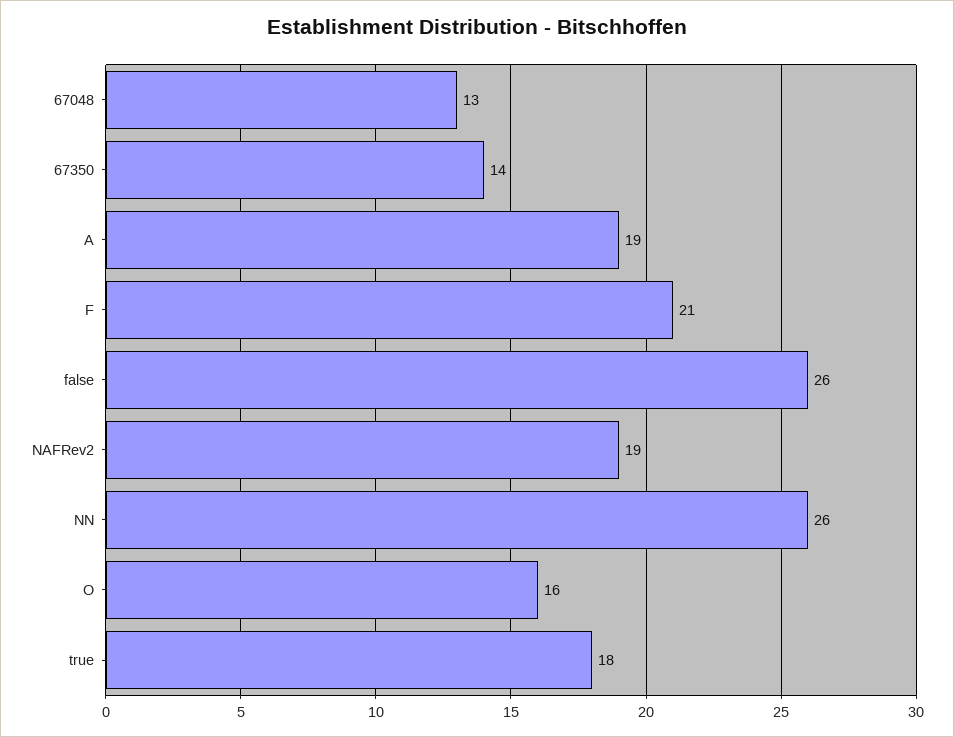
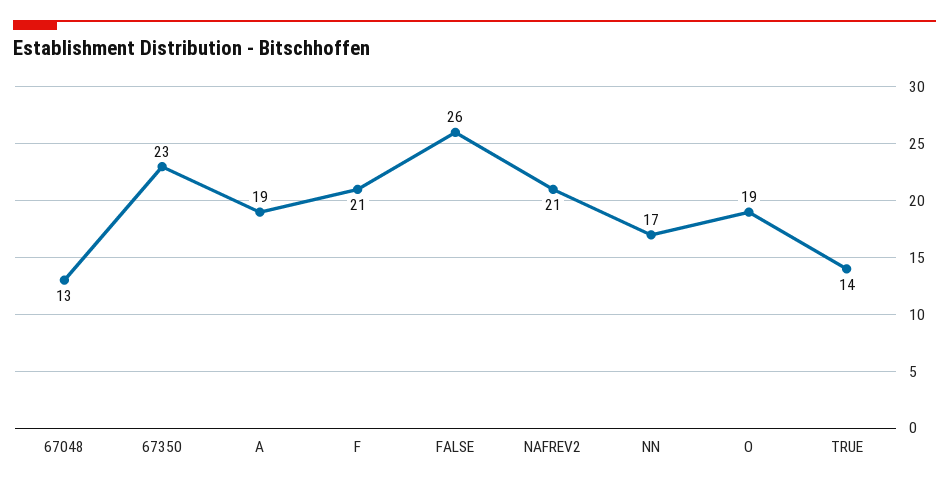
  {
    "67048": 13,
-   "67350": 14,
+   "67350": 23,
    "A": 19,
    "F": 21,
    "false": 26,
-   "NAFRev2": 19,
+   "NAFRev2": 21,
-   "NN": 26,
+   "NN": 17,
-   "O": 16,
+   "O": 19,
-   "true": 18
+   "true": 14
  }

